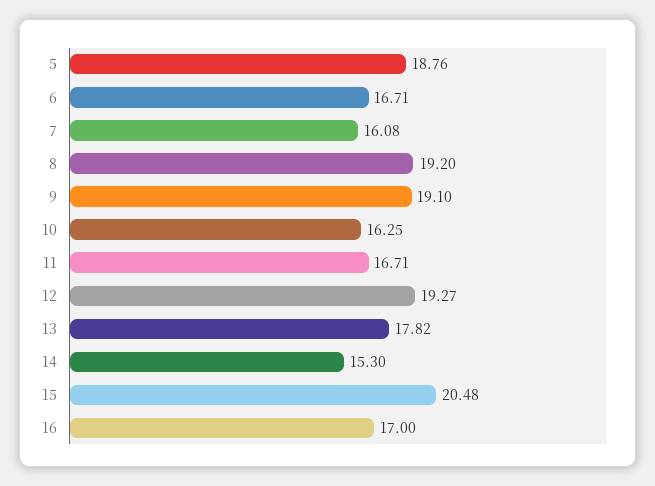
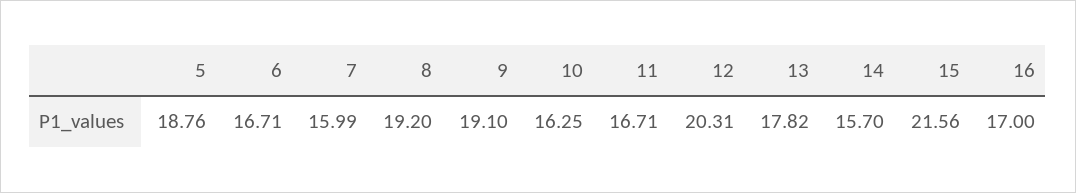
  {
    "5": 18.76,
    "6": 16.71,
-   "7": 16.08,
+   "7": 15.99,
    "8": 19.2,
    "9": 19.1,
    "10": 16.25,
    "11": 16.71,
-   "12": 19.27,
+   "12": 20.31,
    "13": 17.82,
-   "14": 15.3,
+   "14": 15.7,
-   "15": 20.48,
+   "15": 21.56,
    "16": 17
  }

